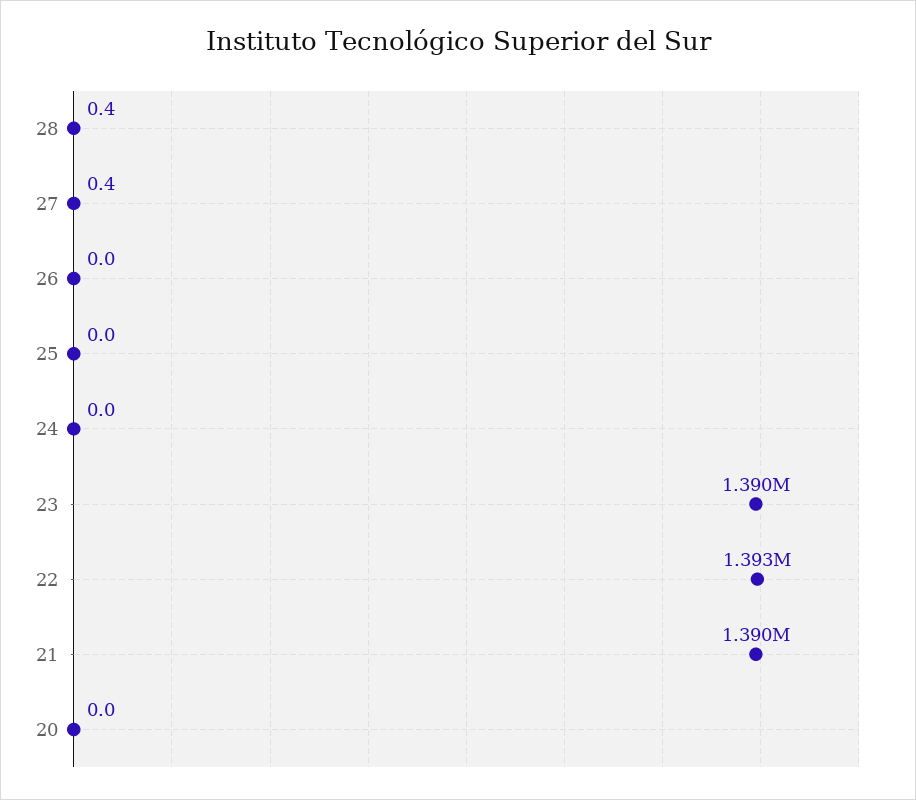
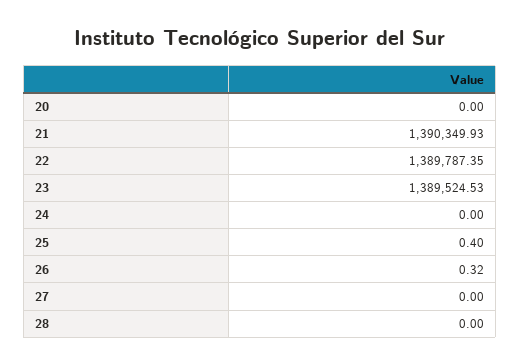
  {
-   "28": 0.4,
+   "28": 0,
-   "27": 0.4,
+   "27": 0,
-   "26": 0,
+   "26": 0.32,
-   "25": 0,
+   "25": 0.4,
    "24": 0,
    "23": 1389524.53,
-   "22": 1393000,
+   "22": 1389787.35,
    "21": 1390349.93,
    "20": 0
  }

